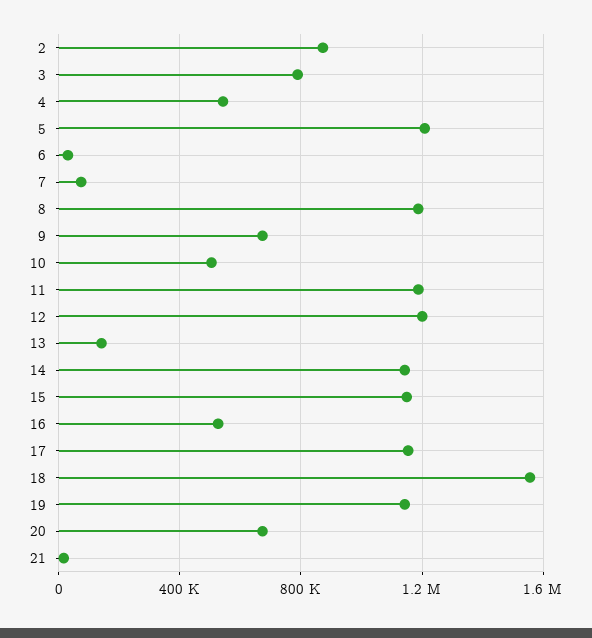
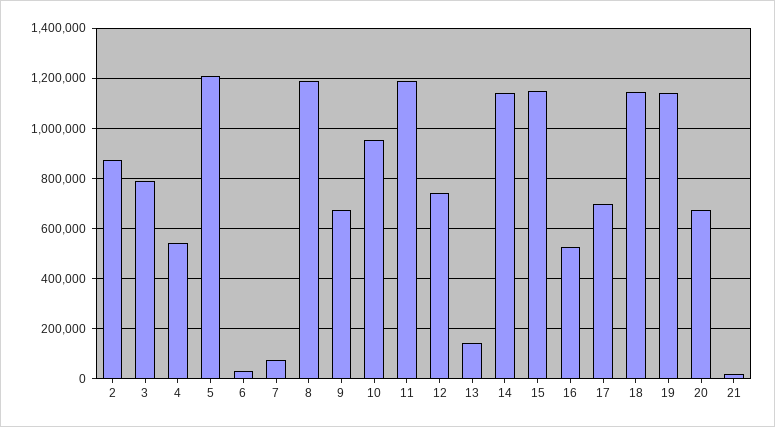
  {
    "2": 875000,
    "3": 800000,
    "4": 550000,
    "5": 1200000,
    "6": 25000,
    "7": 75000,
    "8": 1175000,
    "9": 675000,
-   "10": 500000,
+   "10": 950000,
    "11": 1200000,
-   "12": 1200000,
+   "12": 750000,
    "13": 150000,
    "14": 1150000,
    "15": 1150000,
    "16": 525000,
-   "17": 1150000,
+   "17": 700000,
-   "18": 1550000,
+   "18": 1150000,
    "19": 1150000,
    "20": 675000,
    "21": 25000
  }

